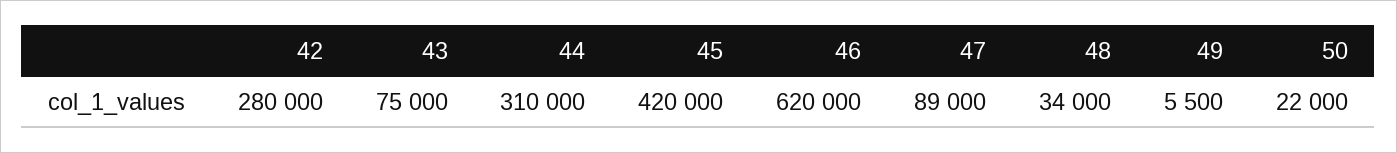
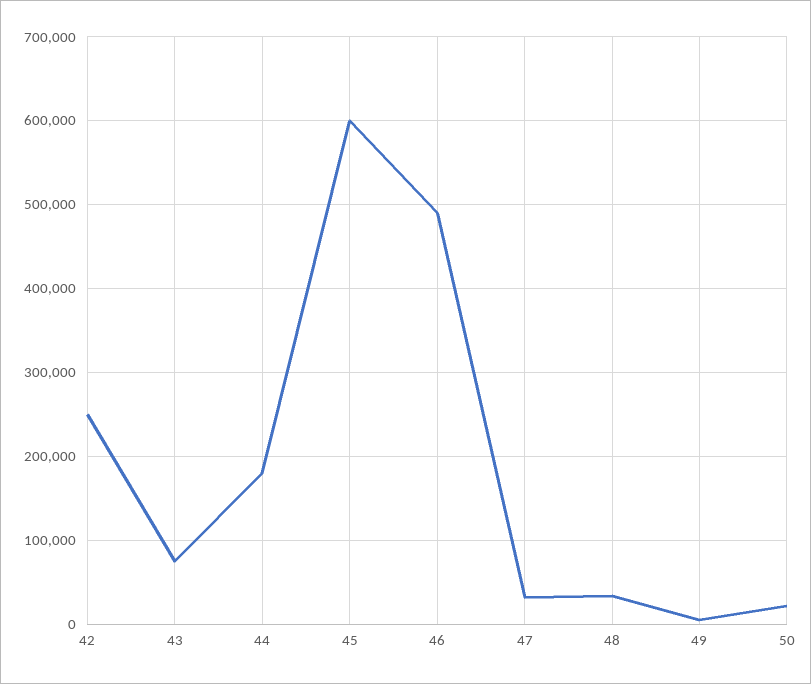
  {
-   "42": 280000,
+   "42": 250000,
    "43": 75000,
-   "44": 310000,
+   "44": 180000,
-   "45": 420000,
+   "45": 600000,
-   "46": 620000,
+   "46": 490000,
-   "47": 89000,
+   "47": 30000,
    "48": 34000,
    "49": 5500,
    "50": 22000
  }

